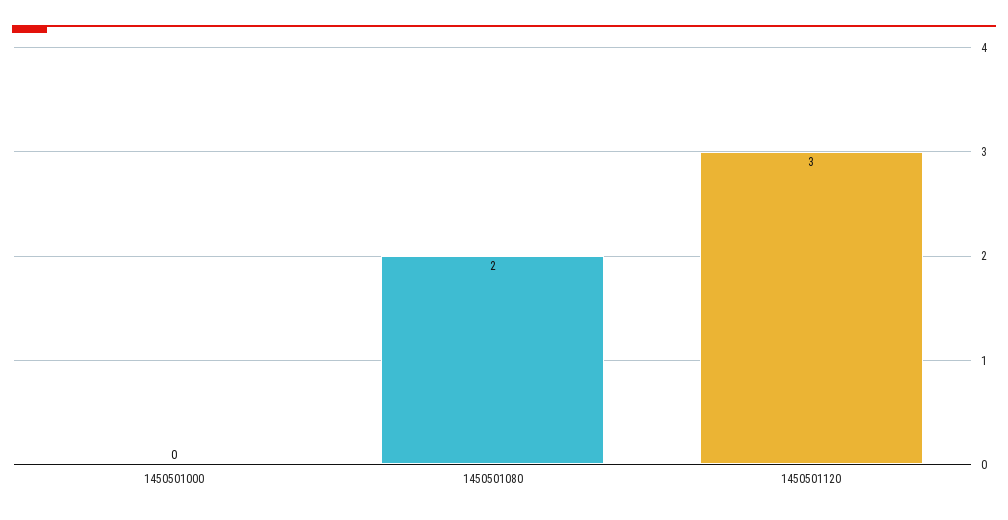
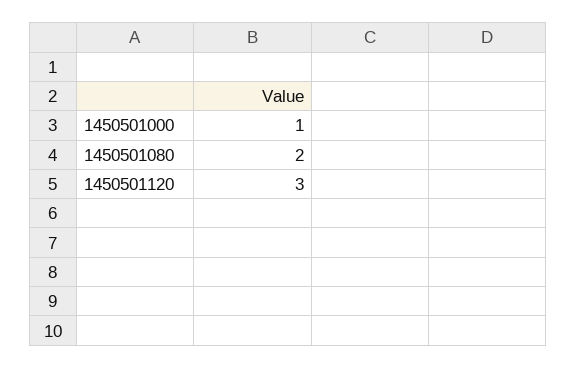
  {
-   "1450501000": 0,
+   "1450501000": 1,
    "1450501080": 2,
    "1450501120": 3
  }

